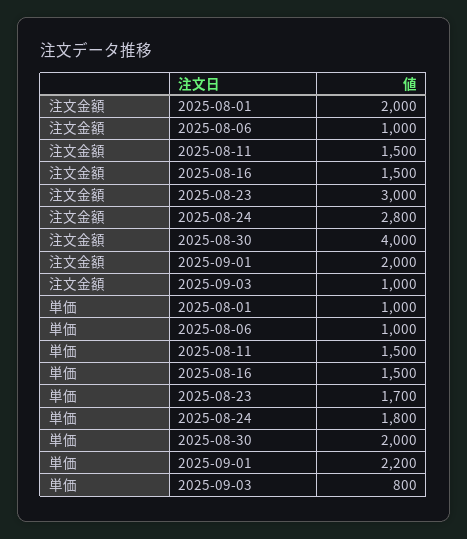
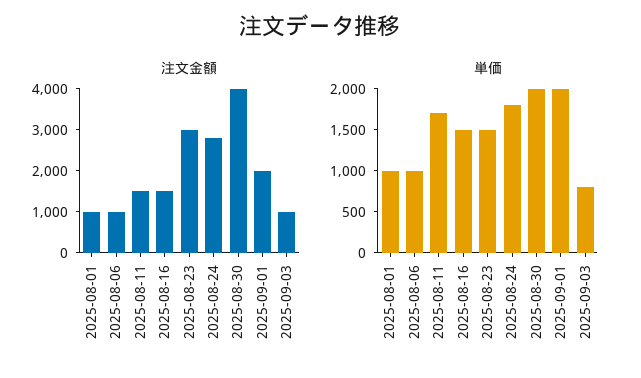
  {
    "注文金額": {
-     "2025-08-01": 2000,
+     "2025-08-01": 1000,
      "2025-08-06": 1000,
      "2025-08-11": 1500,
      "2025-08-16": 1500,
      "2025-08-23": 3000,
      "2025-08-24": 2800,
      "2025-08-30": 4000,
      "2025-09-01": 2000,
      "2025-09-03": 1000
    },
    "単価": {
      "2025-08-01": 1000,
      "2025-08-06": 1000,
-     "2025-08-11": 1500,
+     "2025-08-11": 1700,
      "2025-08-16": 1500,
-     "2025-08-23": 1700,
+     "2025-08-23": 1500,
      "2025-08-24": 1800,
      "2025-08-30": 2000,
-     "2025-09-01": 2200,
+     "2025-09-01": 2000,
      "2025-09-03": 800
    }
  }

